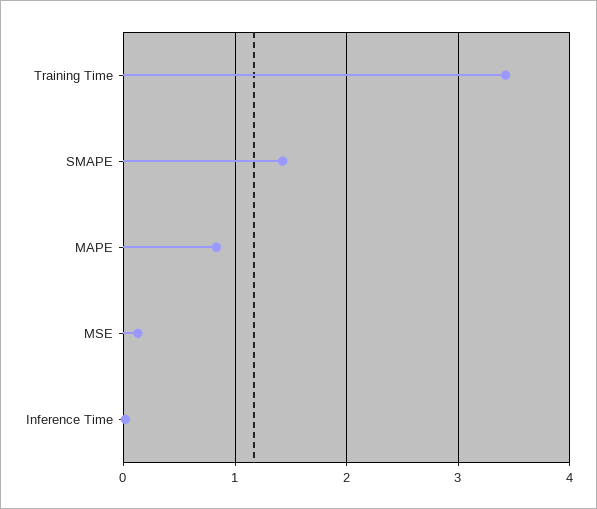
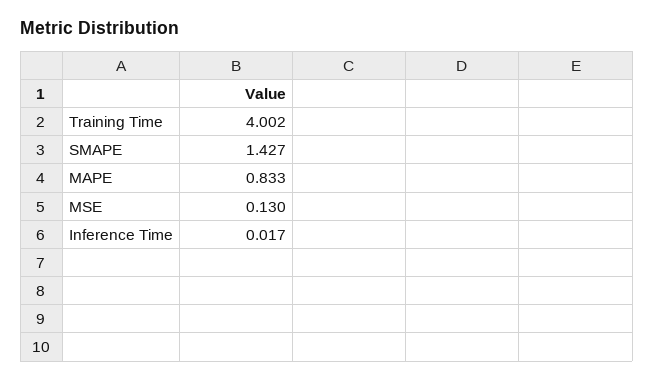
  {
-   "Training Time": 3.4,
+   "Training Time": 4.002,
    "SMAPE": 1.427,
    "MAPE": 0.833,
    "MSE": 0.13,
    "Inference Time": 0.017
  }

